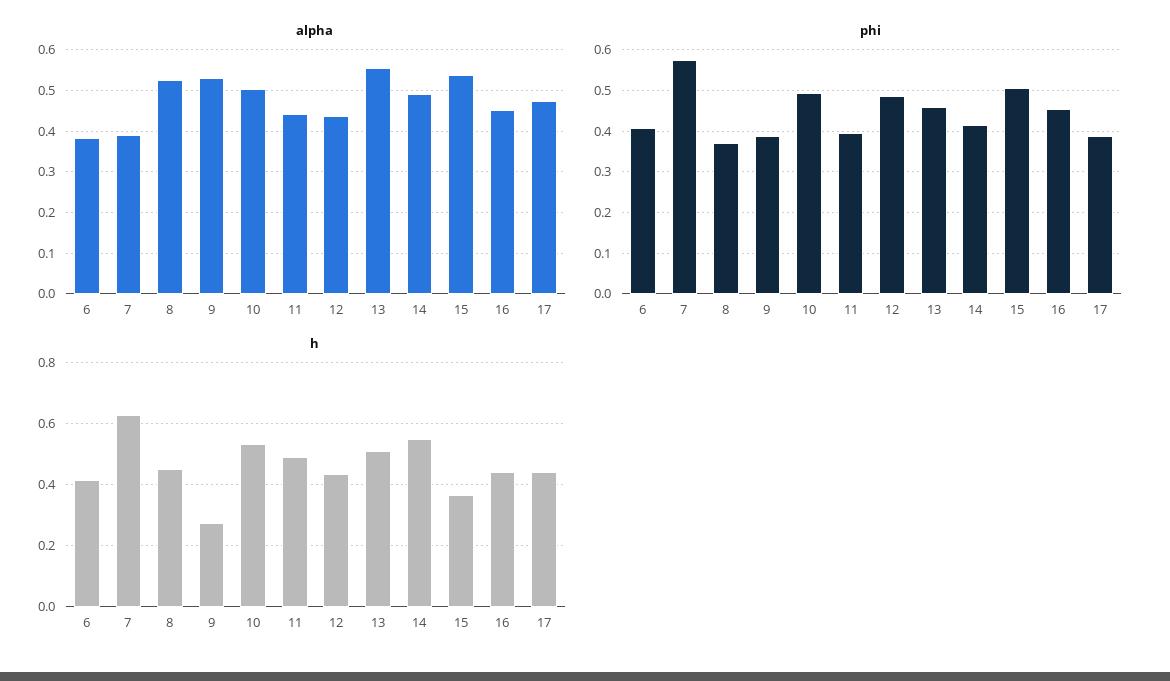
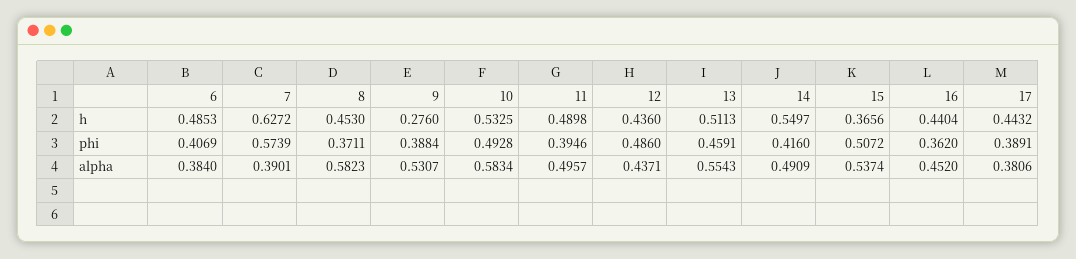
  {
    "alpha": {
      "6": 0.384,
      "7": 0.3901,
-     "8": 0.52,
+     "8": 0.5823,
      "9": 0.5307,
-     "10": 0.5,
+     "10": 0.5834,
-     "11": 0.44,
+     "11": 0.4957,
      "12": 0.4371,
      "13": 0.5543,
      "14": 0.4909,
      "15": 0.5374,
      "16": 0.452,
-     "17": 0.48
+     "17": 0.3806
    },
    "phi": {
      "6": 0.4069,
      "7": 0.5739,
      "8": 0.3711,
      "9": 0.3884,
      "10": 0.4928,
      "11": 0.3946,
      "12": 0.486,
      "13": 0.4591,
      "14": 0.416,
      "15": 0.5072,
-     "16": 0.46,
+     "16": 0.362,
      "17": 0.3891
    },
    "h": {
-     "6": 0.42,
+     "6": 0.4853,
      "7": 0.6272,
      "8": 0.453,
      "9": 0.276,
      "10": 0.5325,
      "11": 0.4898,
      "12": 0.436,
      "13": 0.5113,
      "14": 0.5497,
      "15": 0.3656,
      "16": 0.4404,
      "17": 0.4432
    }
  }

